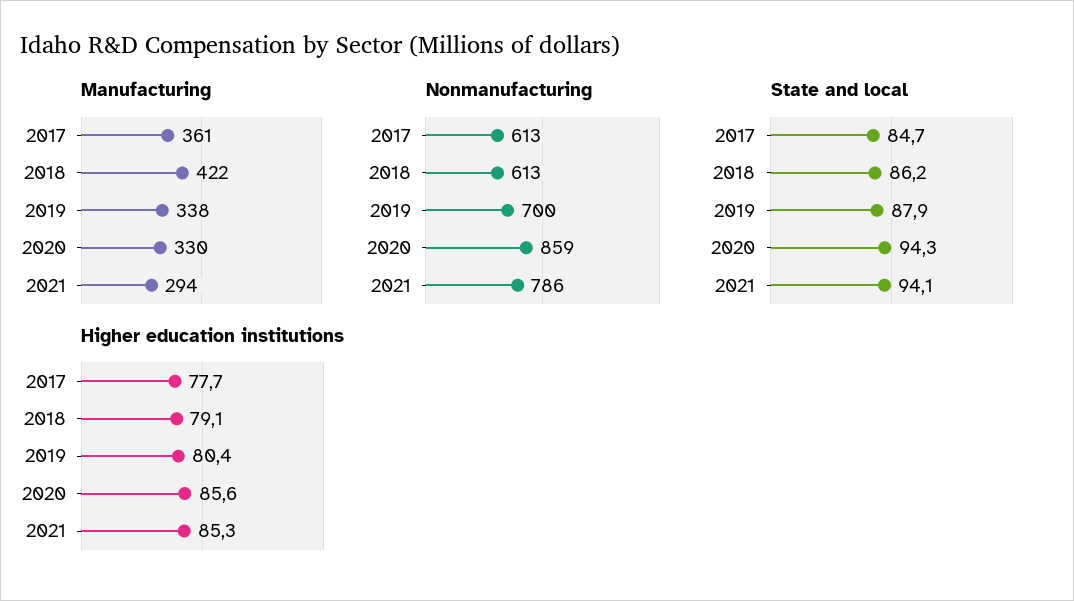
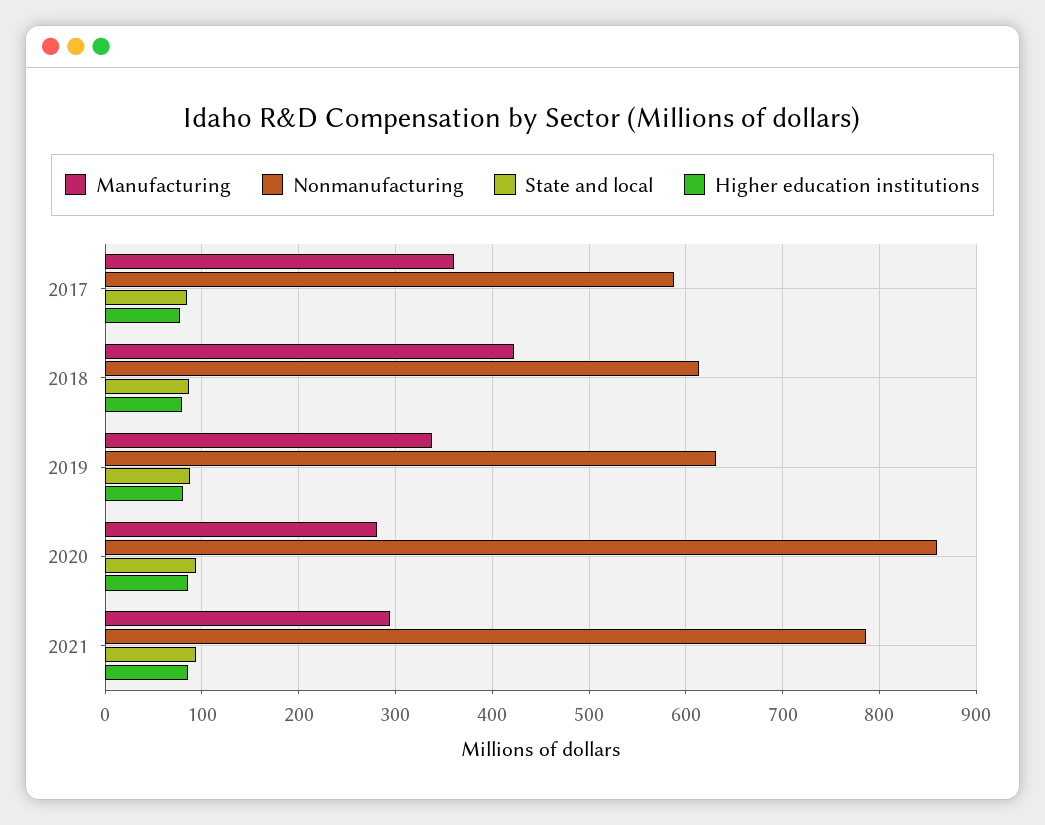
  {
    "Manufacturing": {
      "2017": 361,
      "2018": 422,
      "2019": 338,
-     "2020": 330,
+     "2020": 280,
      "2021": 294
    },
    "Nonmanufacturing": {
-     "2017": 613,
+     "2017": 590,
      "2018": 613,
-     "2019": 700,
+     "2019": 630,
      "2020": 859,
      "2021": 786
    },
    "State and local": {
      "2017": 84.7,
      "2018": 86.2,
      "2019": 87.9,
      "2020": 94.3,
      "2021": 94.1
    },
    "Higher education institutions": {
      "2017": 77.7,
      "2018": 79.1,
      "2019": 80.4,
      "2020": 85.6,
      "2021": 85.3
    }
  }

